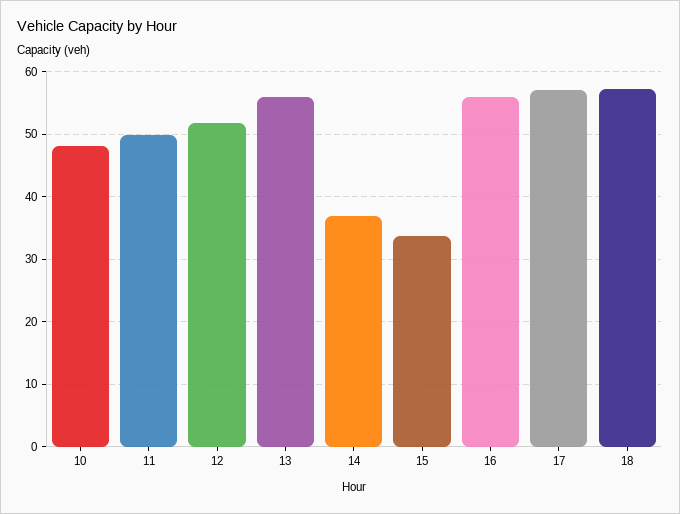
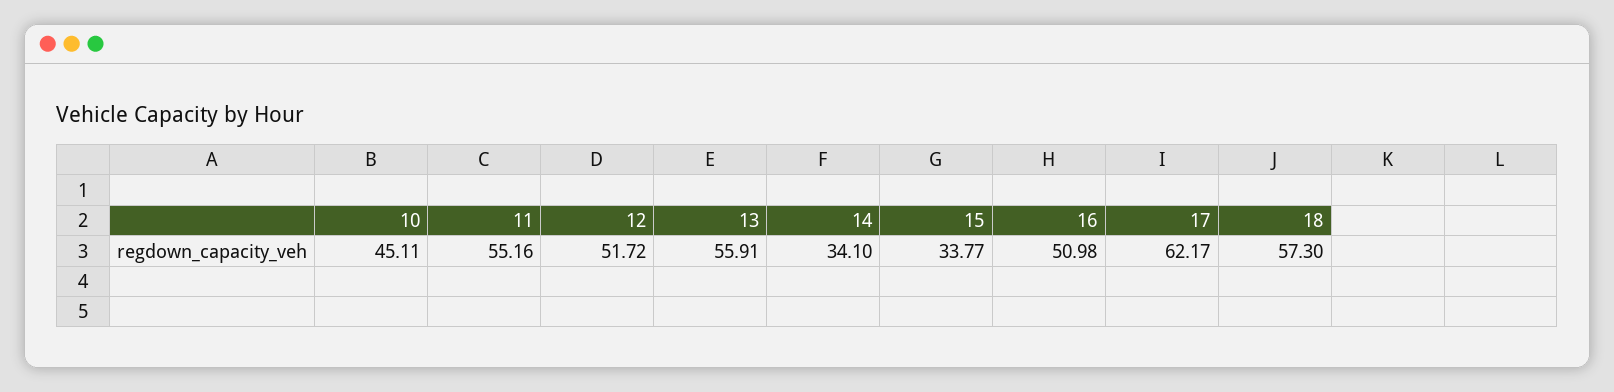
  {
-   "10": 48,
+   "10": 45.11,
-   "11": 50,
+   "11": 55.16,
    "12": 51.72,
    "13": 55.91,
-   "14": 37,
+   "14": 34.1,
    "15": 33.77,
-   "16": 56,
+   "16": 50.98,
-   "17": 57,
+   "17": 62.17,
    "18": 57.3
  }

